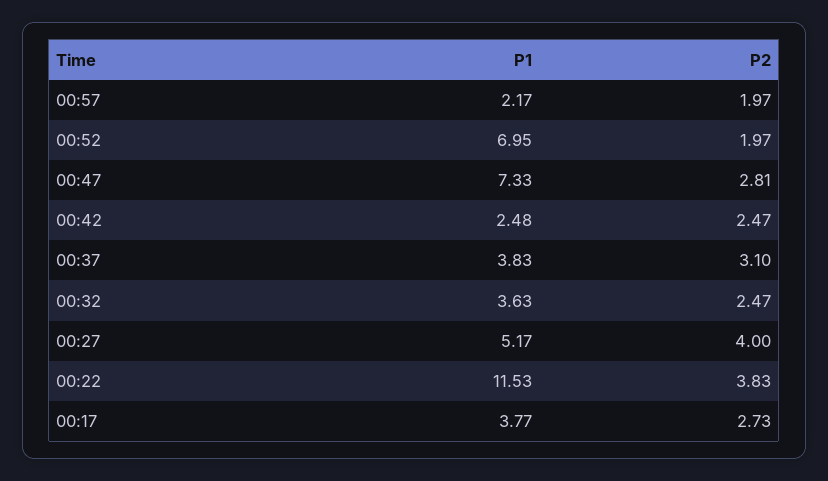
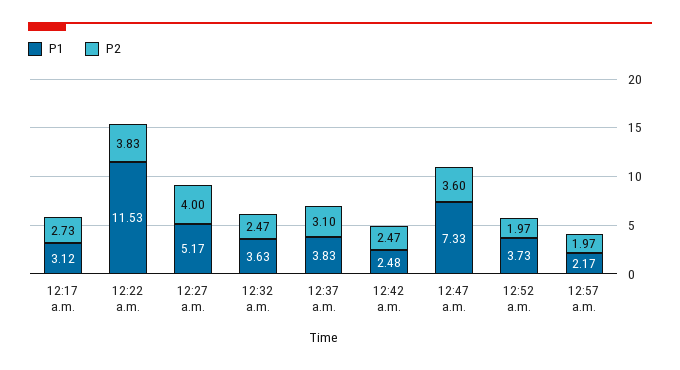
  {
    "P1": {
      "00:57": 2.17,
-     "00:52": 6.95,
+     "00:52": 3.73,
      "00:47": 7.33,
      "00:42": 2.48,
      "00:37": 3.83,
      "00:32": 3.63,
      "00:27": 5.17,
      "00:22": 11.53,
-     "00:17": 3.77
+     "00:17": 3.12
    },
    "P2": {
      "00:57": 1.97,
      "00:52": 1.97,
-     "00:47": 2.81,
+     "00:47": 3.6,
      "00:42": 2.47,
      "00:37": 3.1,
      "00:32": 2.47,
      "00:27": 4,
      "00:22": 3.83,
      "00:17": 2.73
    }
  }

